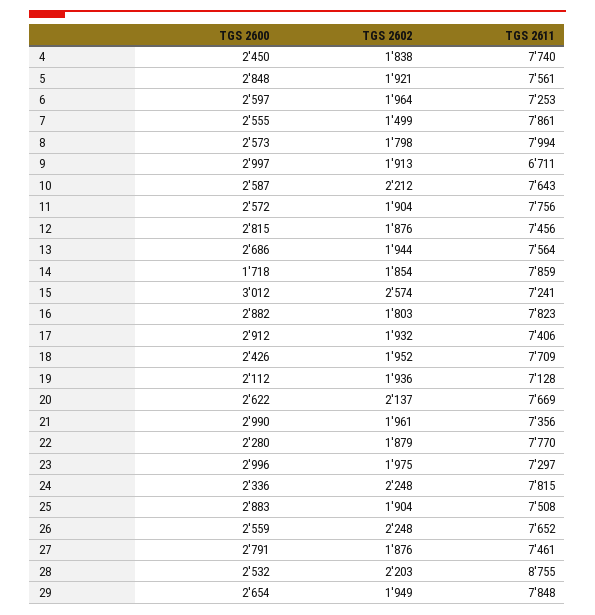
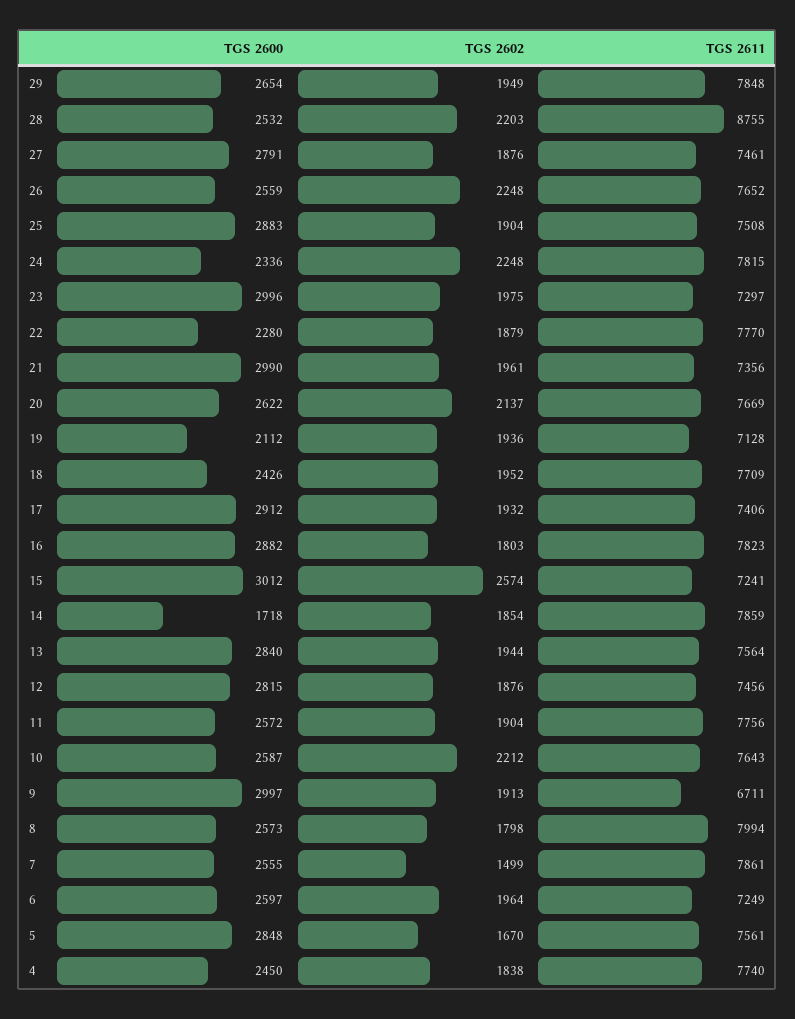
  {
    "TGS 2600": {
      "4": 2450,
      "5": 2848,
      "6": 2597,
      "7": 2555,
      "8": 2573,
      "9": 2997,
      "10": 2587,
      "11": 2572,
      "12": 2815,
-     "13": 2686,
+     "13": 2840,
      "14": 1718,
      "15": 3012,
      "16": 2882,
      "17": 2912,
      "18": 2426,
      "19": 2112,
      "20": 2622,
      "21": 2990,
      "22": 2280,
      "23": 2996,
      "24": 2336,
      "25": 2883,
      "26": 2559,
      "27": 2791,
      "28": 2532,
      "29": 2654
    },
    "TGS 2602": {
      "4": 1838,
-     "5": 1921,
+     "5": 1670,
      "6": 1964,
      "7": 1499,
      "8": 1798,
      "9": 1913,
      "10": 2212,
      "11": 1904,
      "12": 1876,
      "13": 1944,
      "14": 1854,
      "15": 2574,
      "16": 1803,
      "17": 1932,
      "18": 1952,
      "19": 1936,
      "20": 2137,
      "21": 1961,
      "22": 1879,
      "23": 1975,
      "24": 2248,
      "25": 1904,
      "26": 2248,
      "27": 1876,
      "28": 2203,
      "29": 1949
    },
    "TGS 2611": {
      "4": 7740,
      "5": 7561,
-     "6": 7253,
+     "6": 7249,
      "7": 7861,
      "8": 7994,
      "9": 6711,
      "10": 7643,
      "11": 7756,
      "12": 7456,
      "13": 7564,
      "14": 7859,
      "15": 7241,
      "16": 7823,
      "17": 7406,
      "18": 7709,
      "19": 7128,
      "20": 7669,
      "21": 7356,
      "22": 7770,
      "23": 7297,
      "24": 7815,
      "25": 7508,
      "26": 7652,
      "27": 7461,
      "28": 8755,
      "29": 7848
    }
  }

